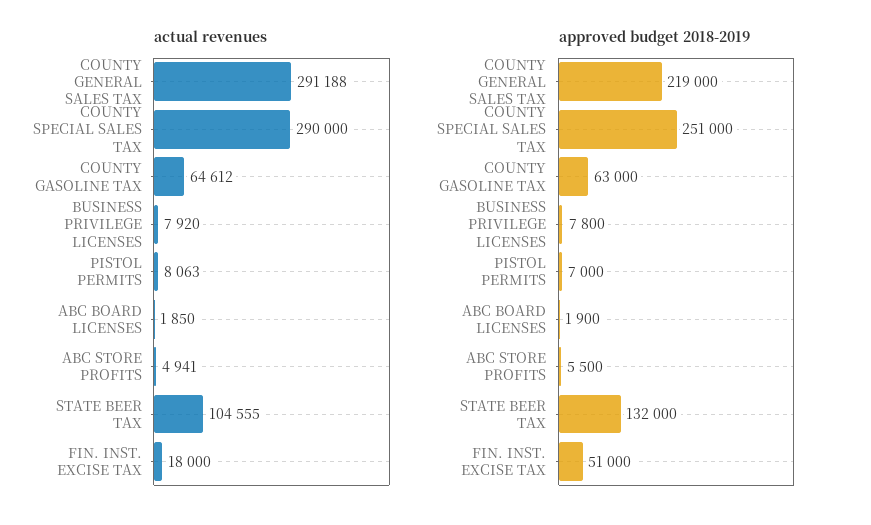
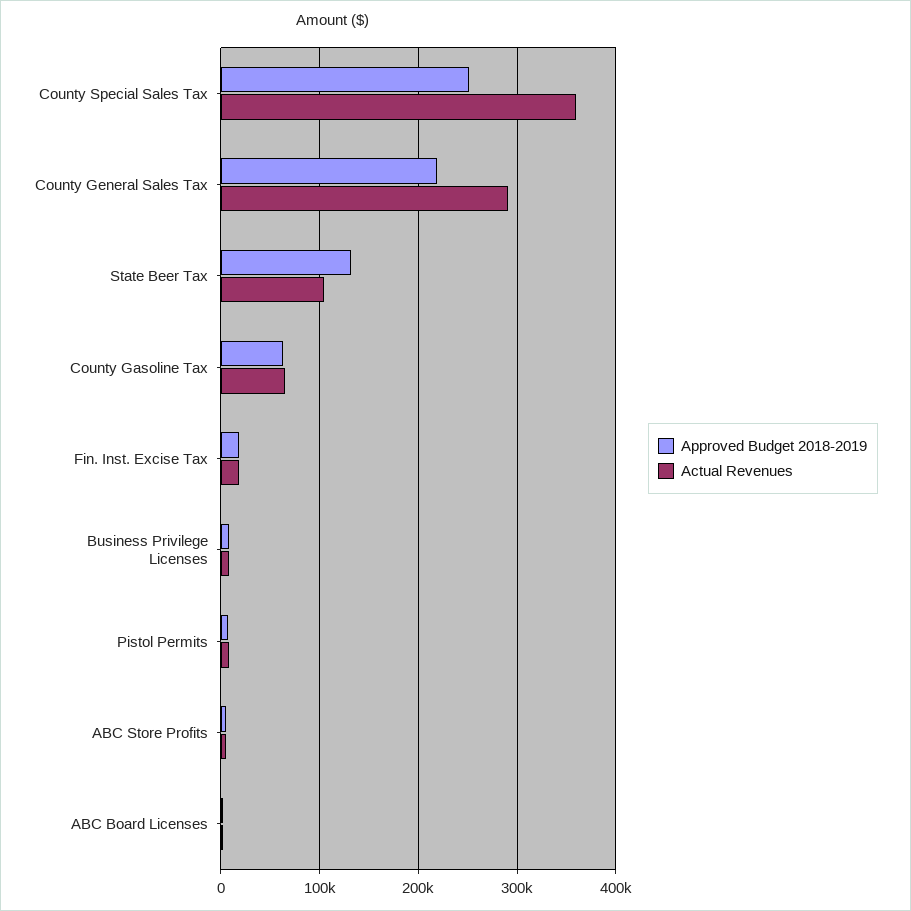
  {
    "actual revenues": {
      "COUNTY GENERAL SALES TAX": 291188,
-     "COUNTY SPECIAL SALES TAX": 290000,
+     "COUNTY SPECIAL SALES TAX": 360000,
      "COUNTY GASOLINE TAX": 64612,
      "BUSINESS PRIVILEGE LICENSES": 7920,
      "PISTOL PERMITS": 8063,
      "ABC BOARD LICENSES": 1850,
      "ABC STORE PROFITS": 4941,
      "STATE BEER TAX": 104555,
      "FIN. INST. EXCISE TAX": 18000
    },
    "approved budget 2018-2019": {
      "COUNTY GENERAL SALES TAX": 219000,
      "COUNTY SPECIAL SALES TAX": 251000,
      "COUNTY GASOLINE TAX": 63000,
      "BUSINESS PRIVILEGE LICENSES": 7800,
      "PISTOL PERMITS": 7000,
      "ABC BOARD LICENSES": 1900,
      "ABC STORE PROFITS": 5500,
      "STATE BEER TAX": 132000,
-     "FIN. INST. EXCISE TAX": 51000
+     "FIN. INST. EXCISE TAX": 20000
    }
  }

